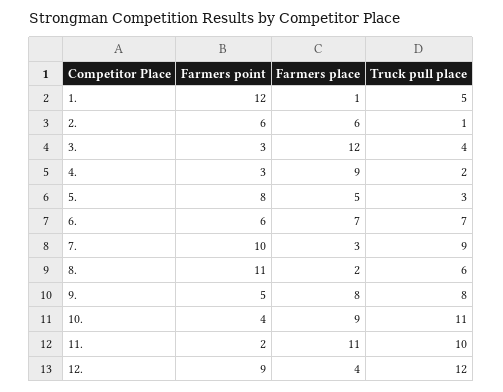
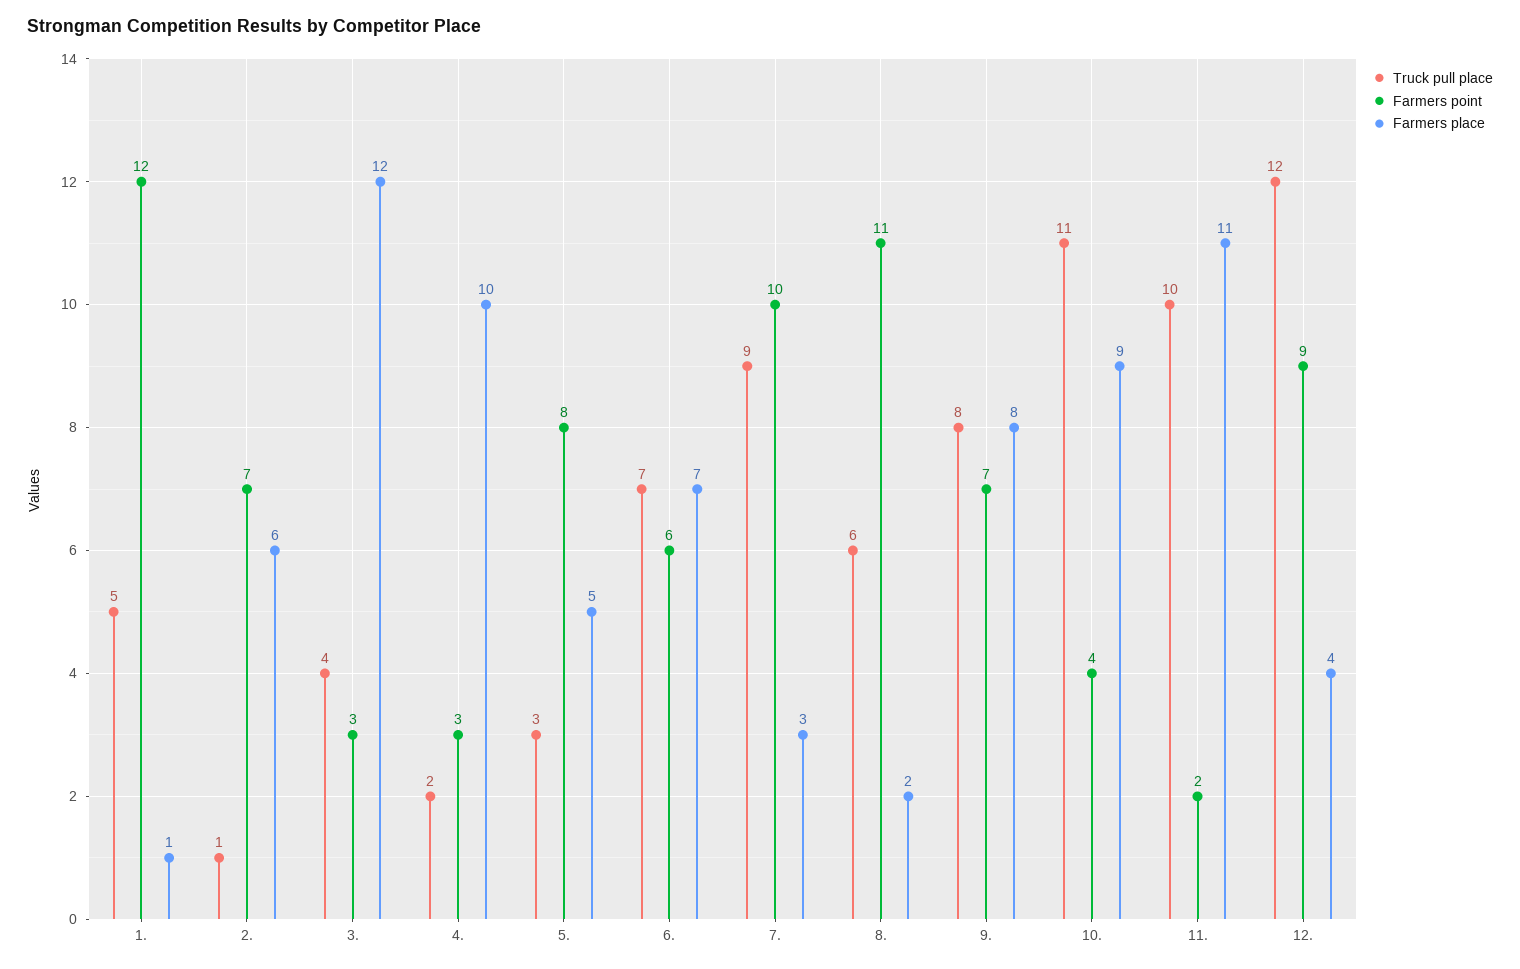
  {
    "Farmers point": {
      "1.": 12,
-     "2.": 6,
+     "2.": 7,
      "3.": 3,
      "4.": 3,
      "5.": 8,
      "6.": 6,
      "7.": 10,
      "8.": 11,
-     "9.": 5,
+     "9.": 7,
      "10.": 4,
      "11.": 2,
      "12.": 9
    },
    "Farmers place": {
      "1.": 1,
      "2.": 6,
      "3.": 12,
-     "4.": 9,
+     "4.": 10,
      "5.": 5,
      "6.": 7,
      "7.": 3,
      "8.": 2,
      "9.": 8,
      "10.": 9,
      "11.": 11,
      "12.": 4
    },
    "Truck pull place": {
      "1.": 5,
      "2.": 1,
      "3.": 4,
      "4.": 2,
      "5.": 3,
      "6.": 7,
      "7.": 9,
      "8.": 6,
      "9.": 8,
      "10.": 11,
      "11.": 10,
      "12.": 12
    }
  }

